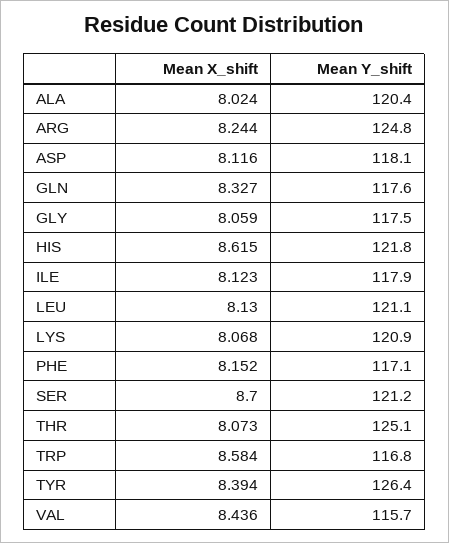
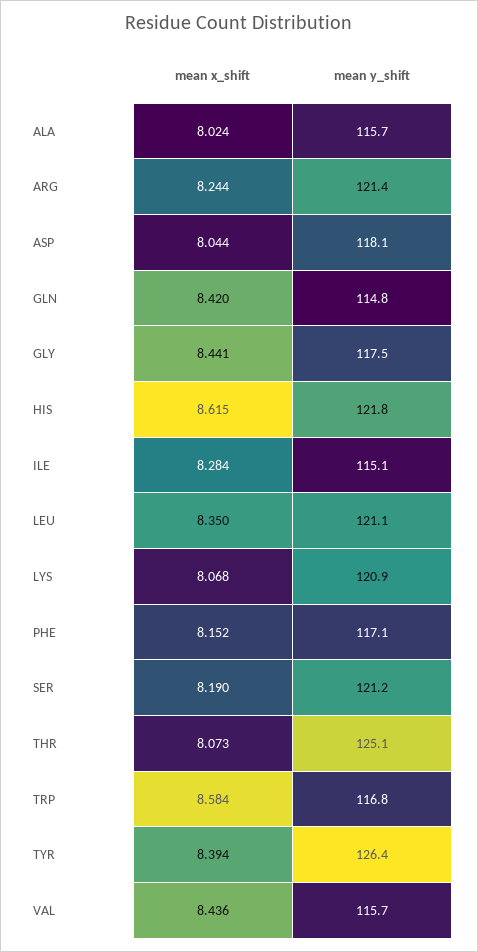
  {
    "Mean X_shift": {
      "ALA": 8.024,
      "ARG": 8.244,
-     "ASP": 8.116,
+     "ASP": 8.044,
-     "GLN": 8.327,
+     "GLN": 8.42,
-     "GLY": 8.059,
+     "GLY": 8.441,
      "HIS": 8.615,
-     "ILE": 8.123,
+     "ILE": 8.284,
-     "LEU": 8.13,
+     "LEU": 8.35,
      "LYS": 8.068,
      "PHE": 8.152,
-     "SER": 8.7,
+     "SER": 8.19,
      "THR": 8.073,
      "TRP": 8.584,
      "TYR": 8.394,
      "VAL": 8.436
    },
    "Mean Y_shift": {
-     "ALA": 120.4,
+     "ALA": 115.7,
-     "ARG": 124.8,
+     "ARG": 121.4,
      "ASP": 118.1,
-     "GLN": 117.6,
+     "GLN": 114.8,
      "GLY": 117.5,
      "HIS": 121.8,
-     "ILE": 117.9,
+     "ILE": 115.1,
      "LEU": 121.1,
      "LYS": 120.9,
      "PHE": 117.1,
      "SER": 121.2,
      "THR": 125.1,
      "TRP": 116.8,
      "TYR": 126.4,
      "VAL": 115.7
    }
  }

